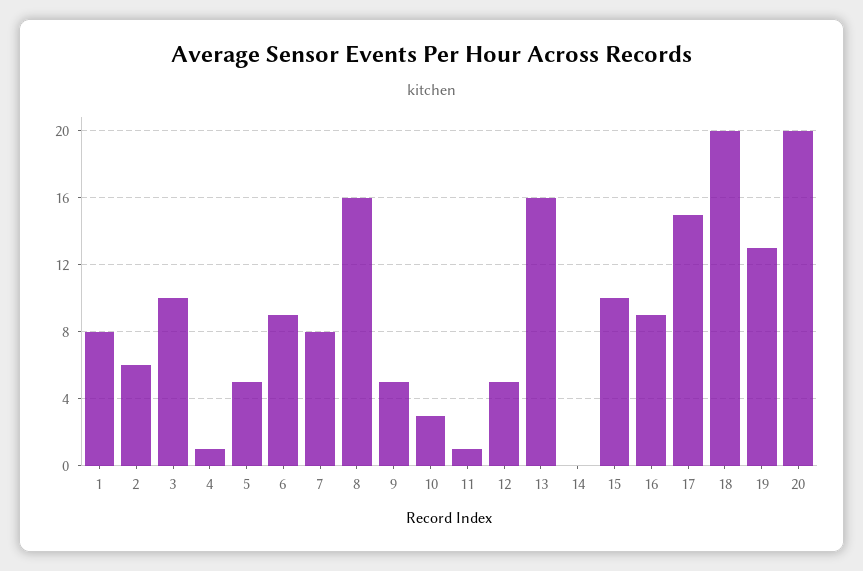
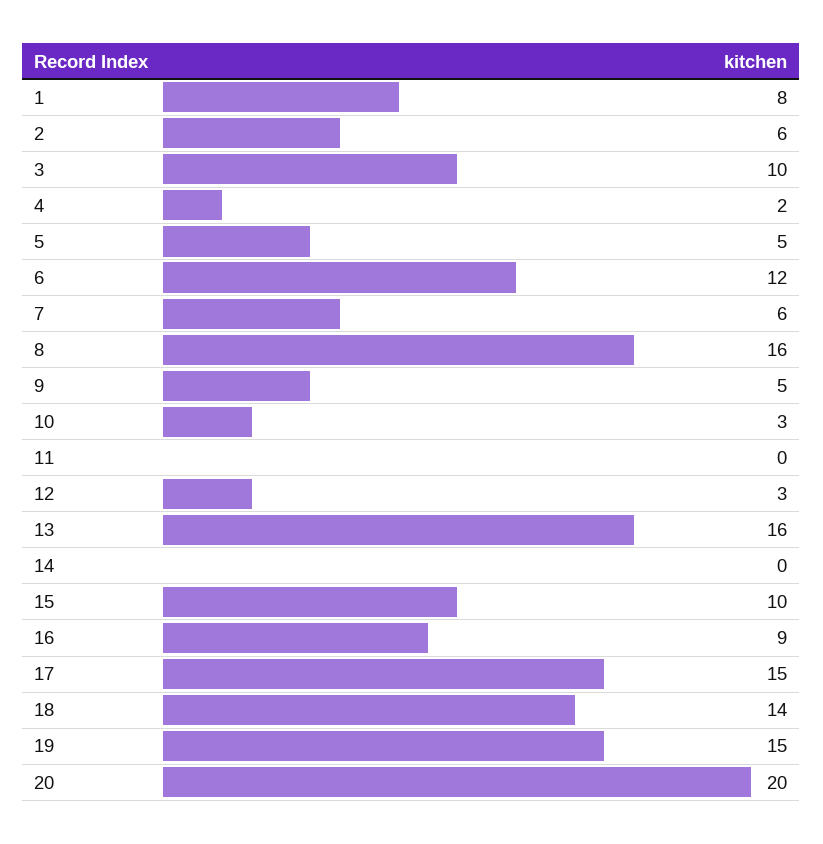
  {
    "1": 8,
    "2": 6,
    "3": 10,
-   "4": 1,
+   "4": 2,
    "5": 5,
-   "6": 9,
+   "6": 12,
-   "7": 8,
+   "7": 6,
    "8": 16,
    "9": 5,
    "10": 3,
-   "11": 1,
+   "11": 0,
-   "12": 5,
+   "12": 3,
    "13": 16,
    "14": 0,
    "15": 10,
    "16": 9,
    "17": 15,
-   "18": 20,
+   "18": 14,
-   "19": 13,
+   "19": 15,
    "20": 20
  }

